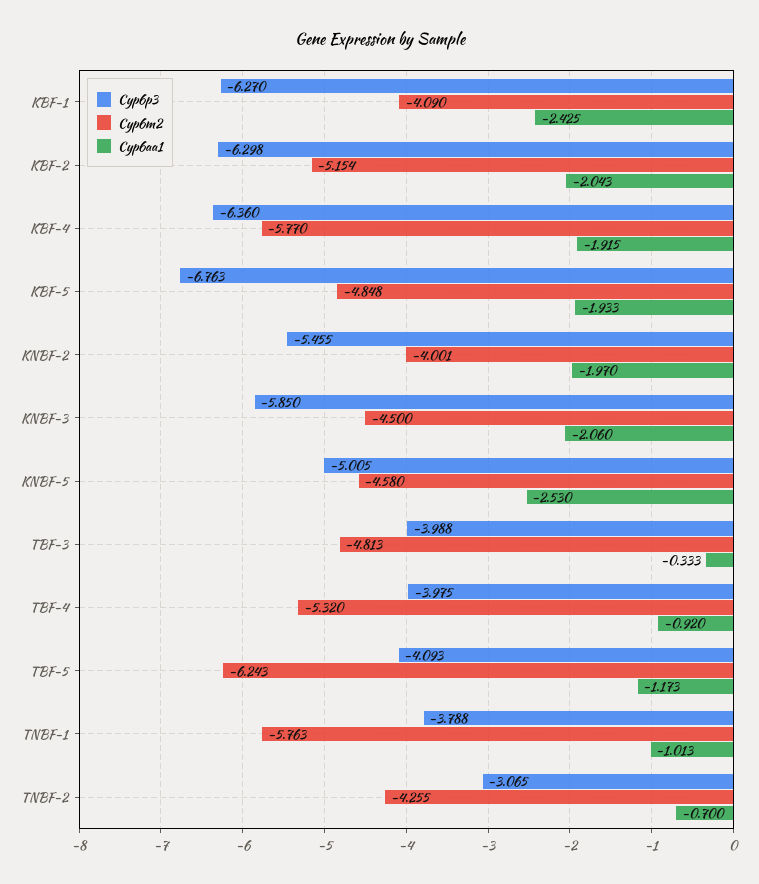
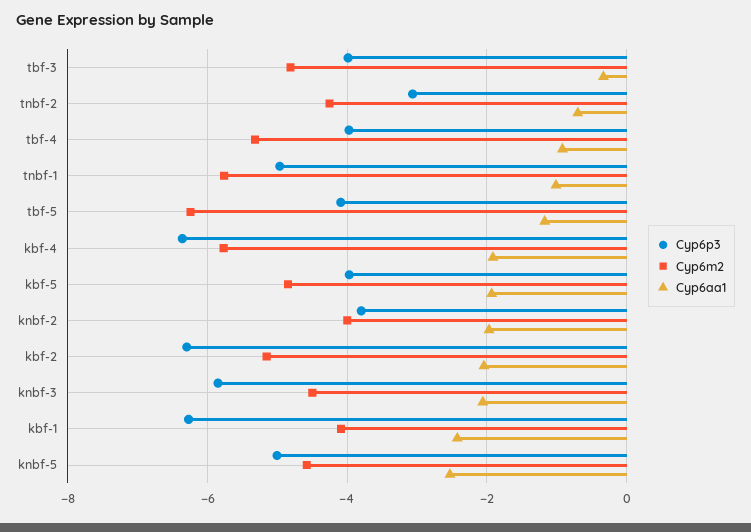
  {
    "Cyp6p3": {
      "KBF-1": -6.27,
      "KBF-2": -6.298,
      "KBF-4": -6.36,
-     "KBF-5": -6.763,
+     "KBF-5": -4,
-     "KNBF-2": -5.455,
+     "KNBF-2": -3.8,
      "KNBF-3": -5.85,
      "KNBF-5": -5.005,
      "TBF-3": -3.988,
      "TBF-4": -3.975,
      "TBF-5": -4.093,
-     "TNBF-1": -3.788,
+     "TNBF-1": -5,
      "TNBF-2": -3.065
    },
    "Cyp6m2": {
      "KBF-1": -4.09,
      "KBF-2": -5.154,
      "KBF-4": -5.77,
      "KBF-5": -4.848,
      "KNBF-2": -4.001,
      "KNBF-3": -4.5,
      "KNBF-5": -4.58,
      "TBF-3": -4.813,
      "TBF-4": -5.32,
      "TBF-5": -6.243,
      "TNBF-1": -5.763,
      "TNBF-2": -4.255
    },
    "Cyp6aa1": {
      "KBF-1": -2.425,
      "KBF-2": -2.043,
      "KBF-4": -1.915,
      "KBF-5": -1.933,
      "KNBF-2": -1.97,
      "KNBF-3": -2.06,
      "KNBF-5": -2.53,
      "TBF-3": -0.333,
      "TBF-4": -0.92,
      "TBF-5": -1.173,
      "TNBF-1": -1.013,
      "TNBF-2": -0.7
    }
  }

